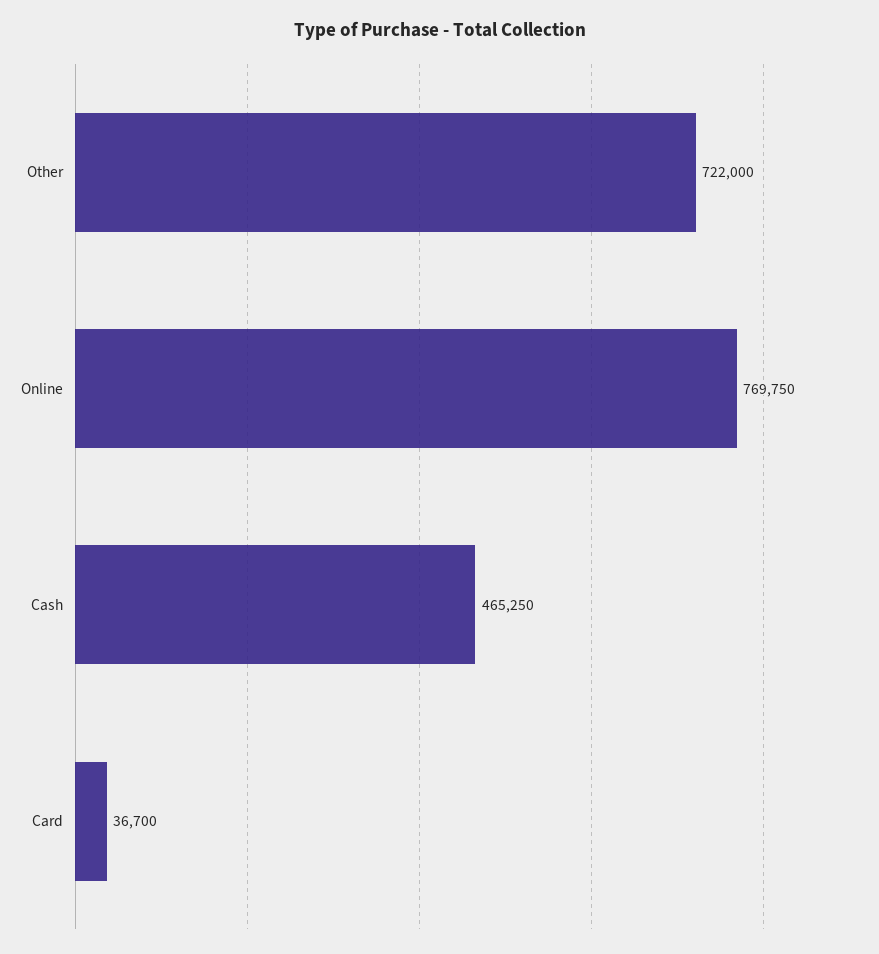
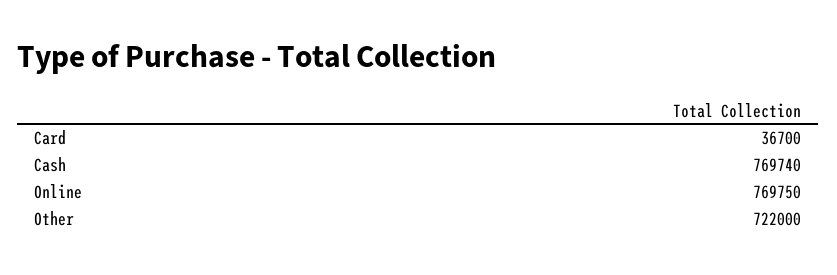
  {
    "Other": 722000,
    "Online": 769750,
-   "Cash": 465250,
+   "Cash": 769740,
    "Card": 36700
  }

